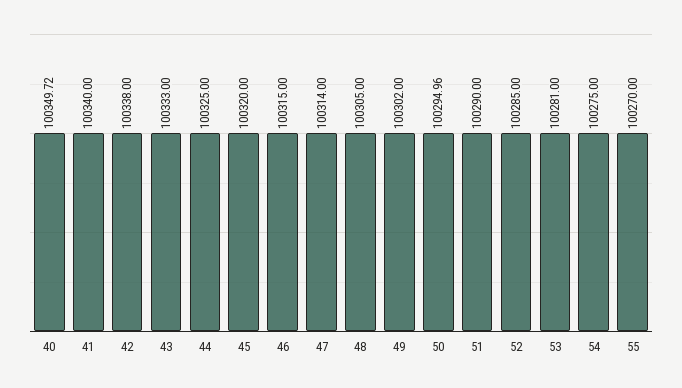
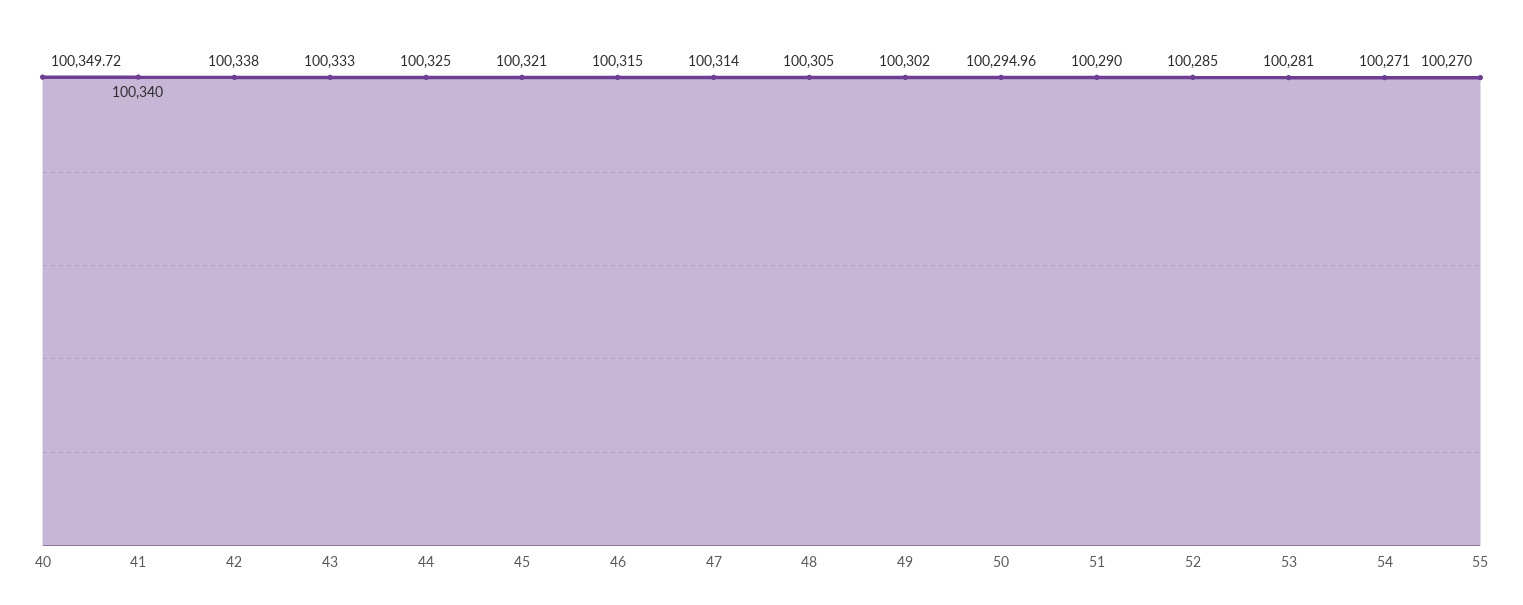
  {
    "40": 100349.72,
    "41": 100340,
    "42": 100338,
    "43": 100333,
    "44": 100325,
-   "45": 100320,
+   "45": 100321,
    "46": 100315,
    "47": 100314,
    "48": 100305,
    "49": 100302,
    "50": 100294.96,
    "51": 100290,
    "52": 100285,
    "53": 100281,
-   "54": 100275,
+   "54": 100271,
    "55": 100270
  }

